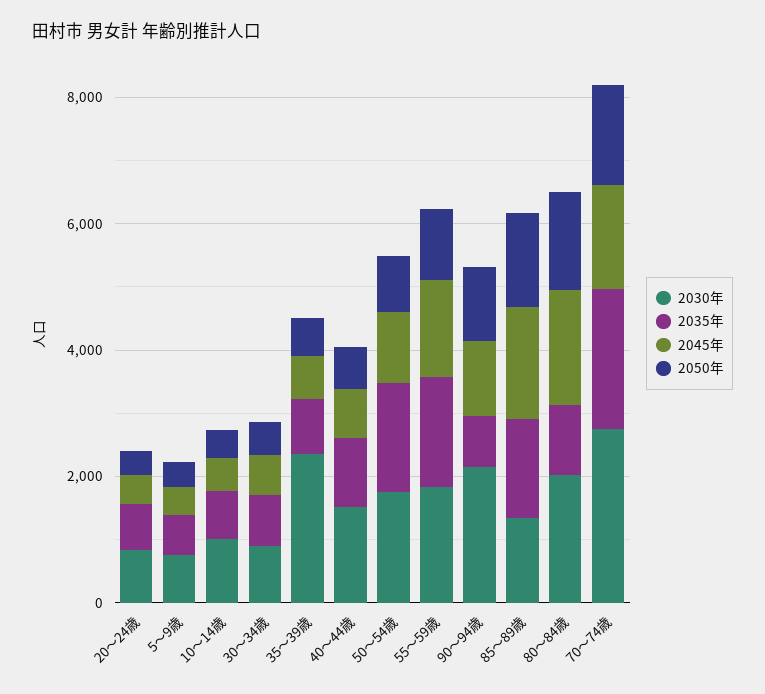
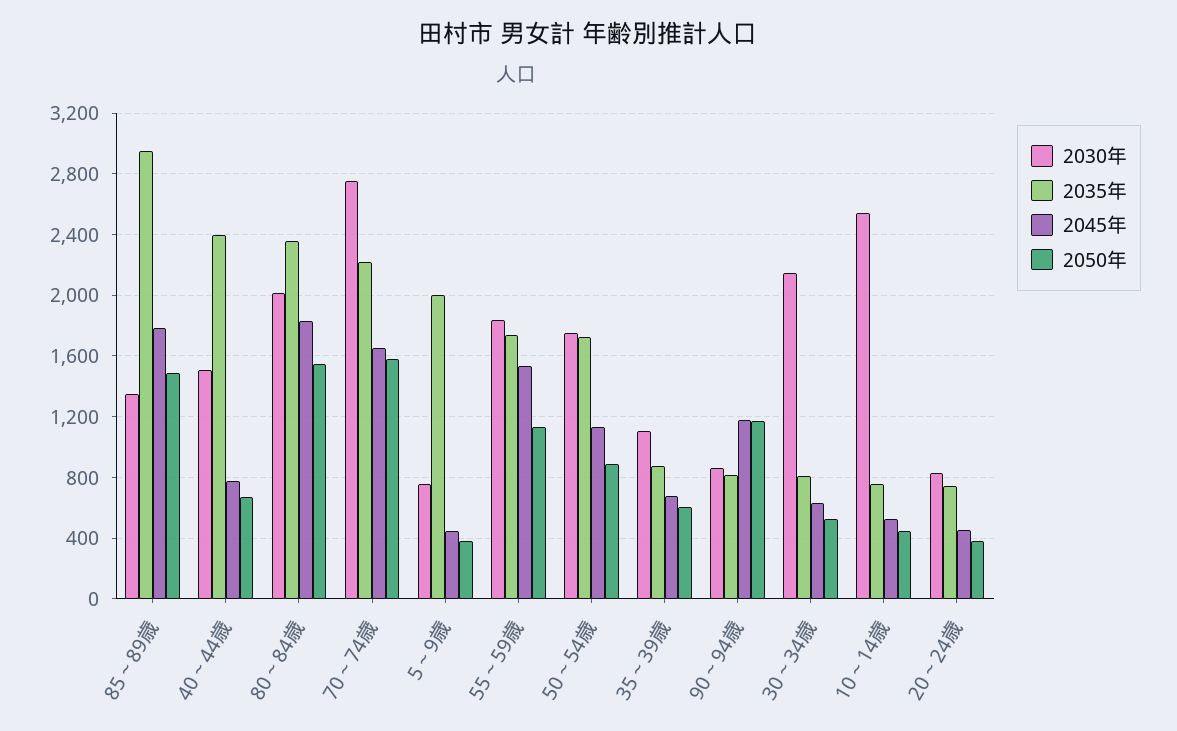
  {
    "2030年": {
      "20～24歳": 850,
      "5～9歳": 750,
-     "10～14歳": 1000,
+     "10～14歳": 2550,
-     "30～34歳": 1000,
+     "30～34歳": 2150,
-     "35～39歳": 2500,
+     "35～39歳": 1100,
      "40～44歳": 1500,
      "50～54歳": 1750,
      "55～59歳": 1850,
-     "90～94歳": 2000,
+     "90～94歳": 850,
      "85～89歳": 1350,
      "80～84歳": 2000,
      "70～74歳": 2750
    },
    "2035年": {
      "20～24歳": 750,
-     "5～9歳": 500,
+     "5～9歳": 2000,
      "10～14歳": 750,
      "30～34歳": 800,
      "35～39歳": 850,
-     "40～44歳": 1000,
+     "40～44歳": 2400,
      "50～54歳": 1750,
      "55～59歳": 1750,
      "90～94歳": 800,
-     "85～89歳": 1500,
+     "85～89歳": 2950,
-     "80～84歳": 1000,
+     "80～84歳": 2350,
      "70～74歳": 2200
    },
    "2045年": {
      "20～24歳": 450,
      "5～9歳": 450,
      "10～14歳": 500,
      "30～34歳": 650,
      "35～39歳": 700,
      "40～44歳": 750,
      "50～54歳": 1150,
      "55～59歳": 1550,
      "90～94歳": 1200,
      "85～89歳": 1800,
      "80～84歳": 1850,
      "70～74歳": 1650
    },
    "2050年": {
      "20～24歳": 400,
      "5～9歳": 400,
      "10～14歳": 450,
      "30～34歳": 500,
      "35～39歳": 600,
      "40～44歳": 650,
      "50～54歳": 900,
      "55～59歳": 1150,
      "90～94歳": 1150,
      "85～89歳": 1500,
      "80～84歳": 1550,
      "70～74歳": 1600
    }
  }

